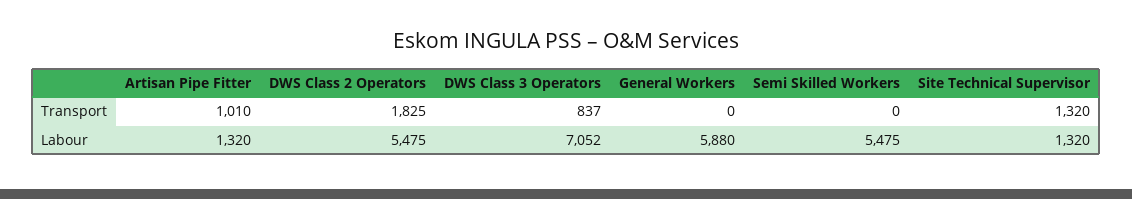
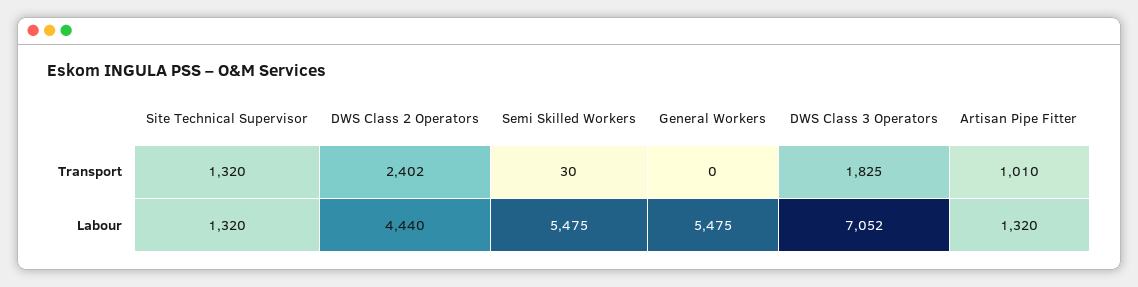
  {
    "Artisan Pipe Fitter": {
      "Transport": 1010,
      "Labour": 1320
    },
    "DWS Class 2 Operators": {
-     "Transport": 1825,
+     "Transport": 2402,
-     "Labour": 5475
+     "Labour": 4440
    },
    "DWS Class 3 Operators": {
-     "Transport": 837,
+     "Transport": 1825,
      "Labour": 7052
    },
    "General Workers": {
      "Transport": 0,
-     "Labour": 5880
+     "Labour": 5475
    },
    "Semi Skilled Workers": {
-     "Transport": 0,
+     "Transport": 30,
      "Labour": 5475
    },
    "Site Technical Supervisor": {
      "Transport": 1320,
      "Labour": 1320
    }
  }

